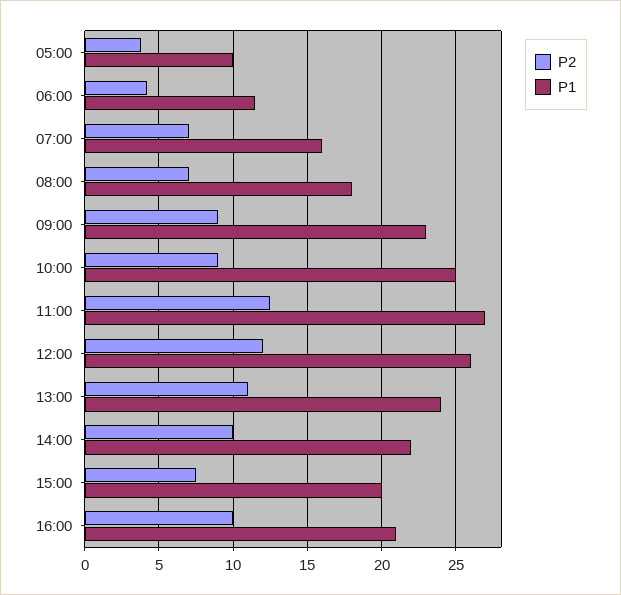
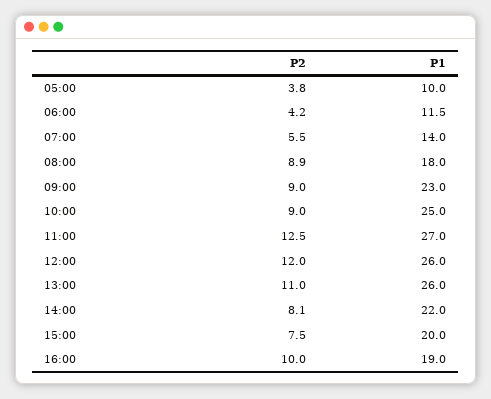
  {
    "P2": {
      "05:00": 3.8,
      "06:00": 4.2,
-     "07:00": 7,
+     "07:00": 5.5,
-     "08:00": 7,
+     "08:00": 8.9,
      "09:00": 9,
      "10:00": 9,
      "11:00": 12.5,
      "12:00": 12,
      "13:00": 11,
-     "14:00": 10,
+     "14:00": 8.1,
      "15:00": 7.5,
      "16:00": 10
    },
    "P1": {
      "05:00": 10,
      "06:00": 11.5,
-     "07:00": 16,
+     "07:00": 14,
      "08:00": 18,
      "09:00": 23,
      "10:00": 25,
      "11:00": 27,
      "12:00": 26,
-     "13:00": 24,
+     "13:00": 26,
      "14:00": 22,
      "15:00": 20,
-     "16:00": 21
+     "16:00": 19
    }
  }

